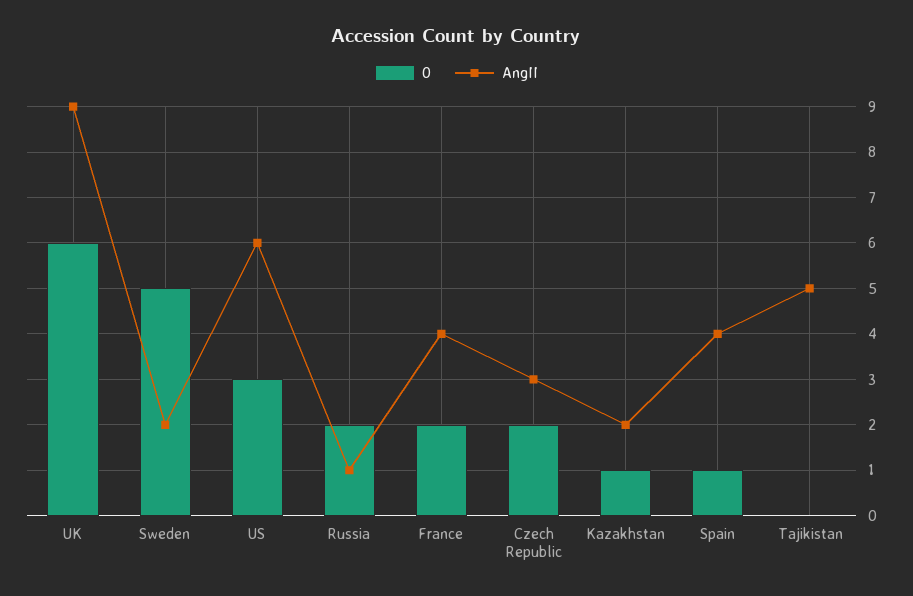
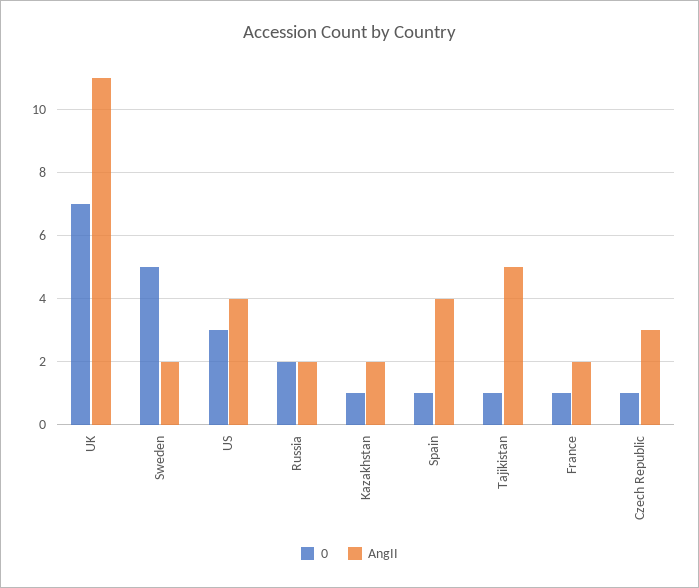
  {
    "0": {
-     "UK": 6,
+     "UK": 7,
      "Sweden": 5,
      "US": 3,
      "Russia": 2,
-     "France": 2,
+     "France": 1,
-     "Czech Republic": 2,
+     "Czech Republic": 1,
      "Kazakhstan": 1,
      "Spain": 1,
-     "Tajikistan": 0
+     "Tajikistan": 1
    },
    "AngII": {
-     "UK": 9,
+     "UK": 11,
      "Sweden": 2,
-     "US": 6,
+     "US": 4,
-     "Russia": 1,
+     "Russia": 2,
-     "France": 4,
+     "France": 2,
      "Czech Republic": 3,
      "Kazakhstan": 2,
      "Spain": 4,
      "Tajikistan": 5
    }
  }

